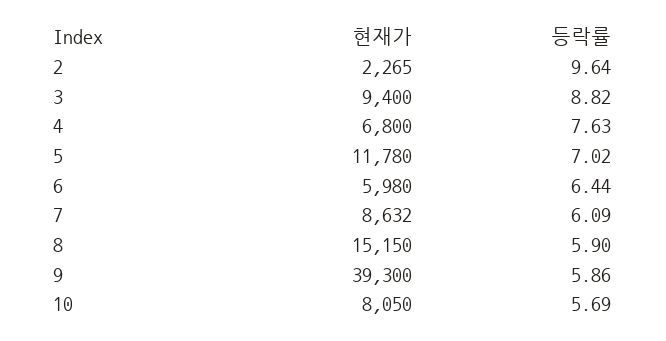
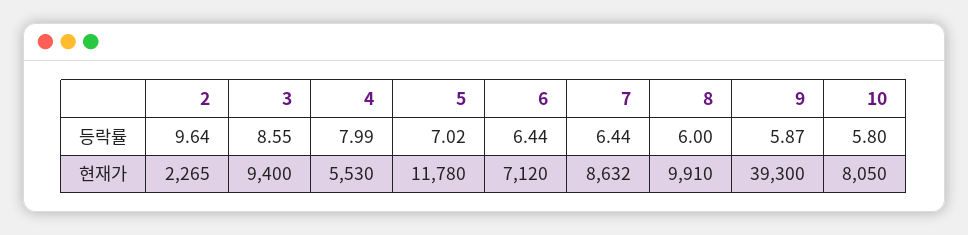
  {
    "현재가": {
      "2": 2265,
      "3": 9400,
-     "4": 6800,
+     "4": 5530,
      "5": 11780,
-     "6": 5980,
+     "6": 7120,
      "7": 8632,
-     "8": 15150,
+     "8": 9910,
      "9": 39300,
      "10": 8050
    },
    "등락률": {
      "2": 9.64,
-     "3": 8.82,
+     "3": 8.55,
-     "4": 7.63,
+     "4": 7.99,
      "5": 7.02,
      "6": 6.44,
-     "7": 6.09,
+     "7": 6.44,
-     "8": 5.9,
+     "8": 6,
-     "9": 5.86,
+     "9": 5.87,
-     "10": 5.69
+     "10": 5.8
    }
  }

